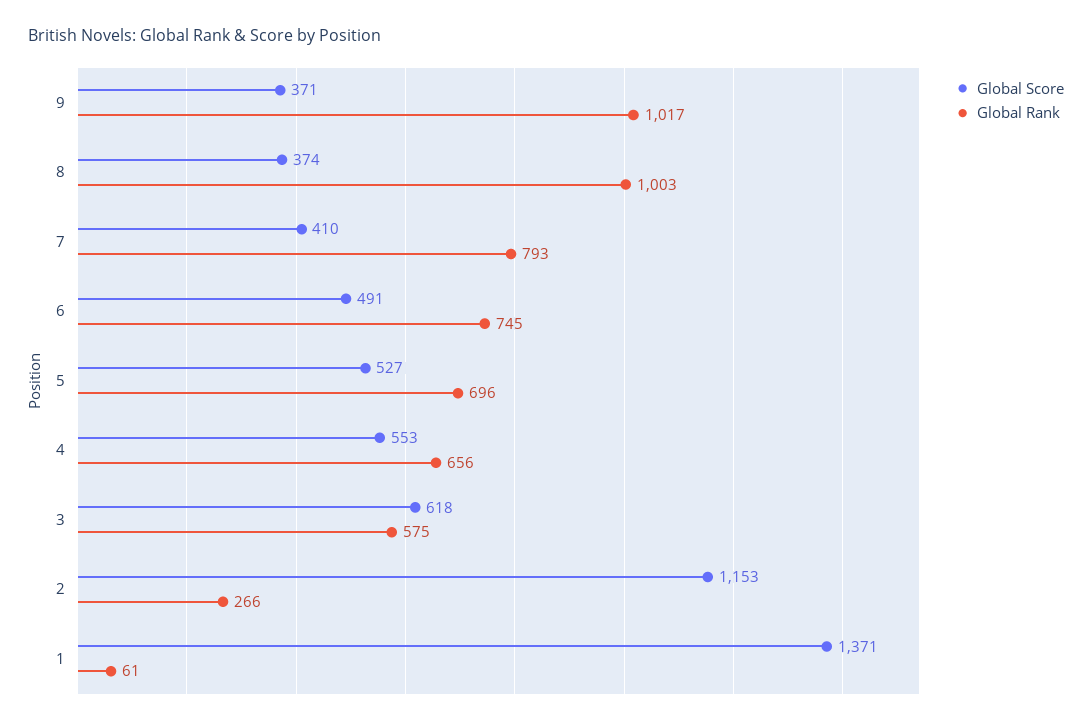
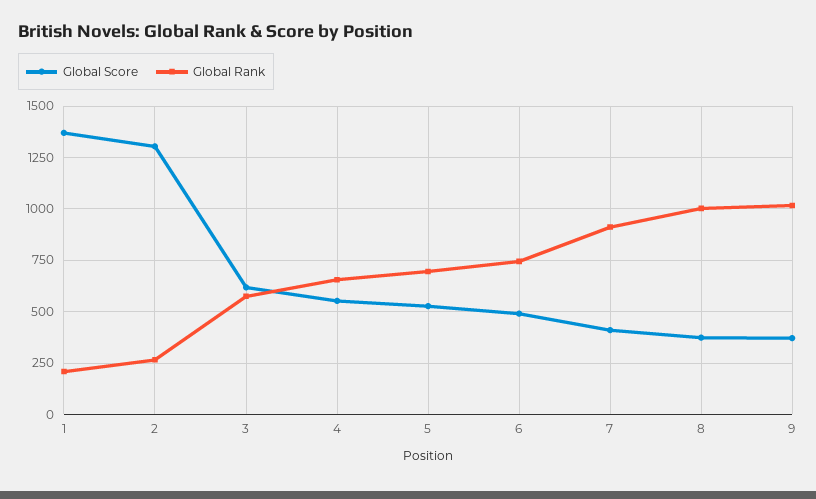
  {
    "Global Score": {
      "9": 371,
      "8": 374,
      "7": 410,
      "6": 491,
      "5": 527,
      "4": 553,
      "3": 618,
-     "2": 1153,
+     "2": 1300,
      "1": 1371
    },
    "Global Rank": {
      "9": 1017,
      "8": 1003,
-     "7": 793,
+     "7": 900,
      "6": 745,
      "5": 696,
      "4": 656,
      "3": 575,
      "2": 266,
-     "1": 61
+     "1": 200
    }
  }

